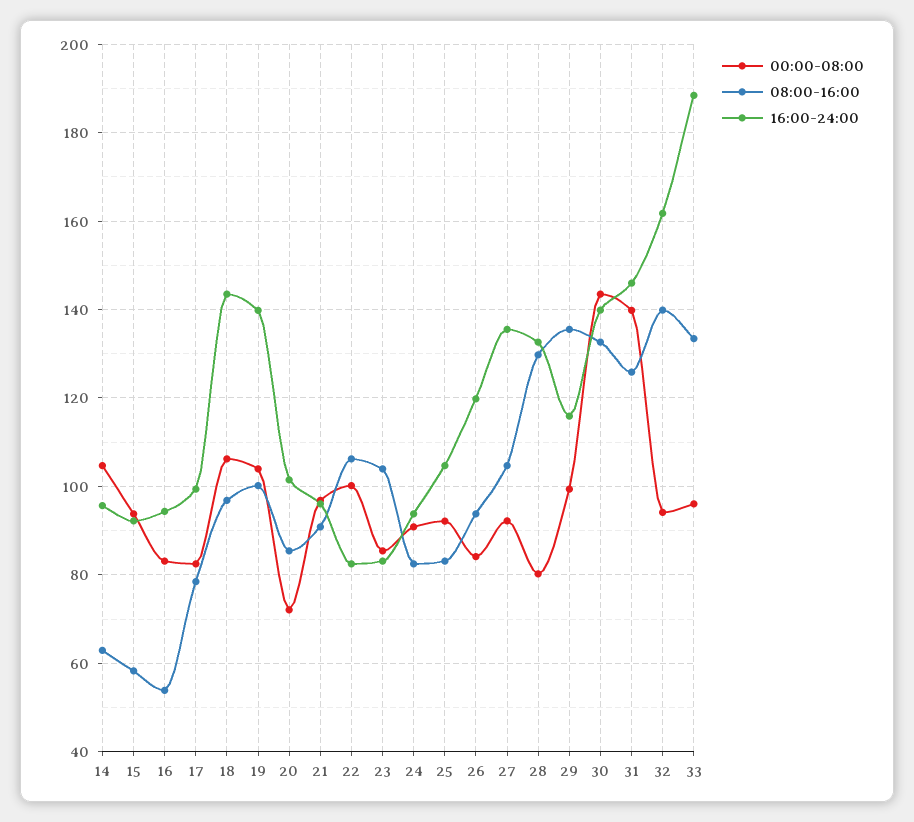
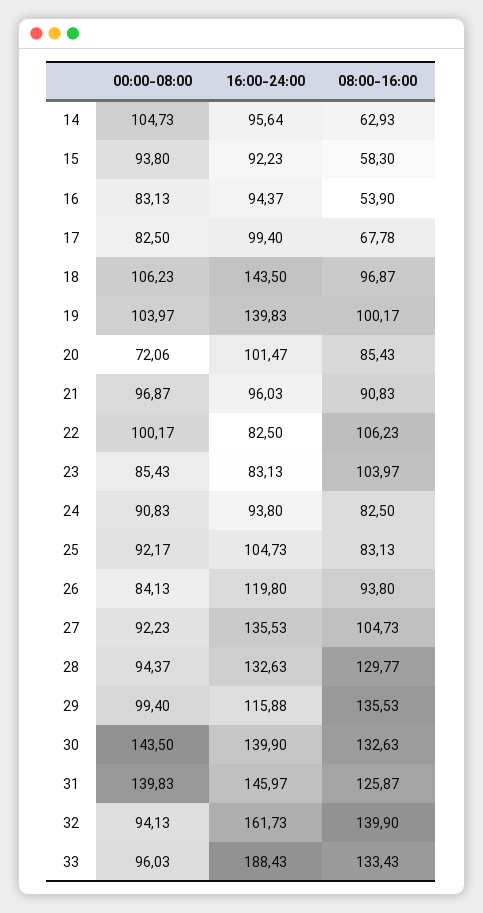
  {
    "00:00-08:00": {
      "14": 104.73,
      "15": 93.8,
      "16": 83.13,
      "17": 82.5,
      "18": 106.23,
      "19": 103.97,
      "20": 72.06,
      "21": 96.87,
      "22": 100.17,
      "23": 85.43,
      "24": 90.83,
      "25": 92.17,
      "26": 84.13,
      "27": 92.23,
-     "28": 80,
+     "28": 94.37,
      "29": 99.4,
      "30": 143.5,
      "31": 139.83,
      "32": 94.13,
      "33": 96.03
    },
    "08:00-16:00": {
      "14": 62.93,
      "15": 58.3,
      "16": 53.9,
-     "17": 78,
+     "17": 67.78,
      "18": 96.87,
      "19": 100.17,
      "20": 85.43,
      "21": 90.83,
      "22": 106.23,
      "23": 103.97,
      "24": 82.5,
      "25": 83.13,
      "26": 93.8,
      "27": 104.73,
      "28": 129.77,
      "29": 135.53,
      "30": 132.63,
      "31": 125.87,
      "32": 139.9,
      "33": 133.43
    },
    "16:00-24:00": {
      "14": 95.64,
      "15": 92.23,
      "16": 94.37,
      "17": 99.4,
      "18": 143.5,
      "19": 139.83,
      "20": 101.47,
      "21": 96.03,
      "22": 82.5,
      "23": 83.13,
      "24": 93.8,
      "25": 104.73,
      "26": 119.8,
      "27": 135.53,
      "28": 132.63,
      "29": 115.88,
      "30": 139.9,
      "31": 145.97,
      "32": 161.73,
      "33": 188.43
    }
  }

